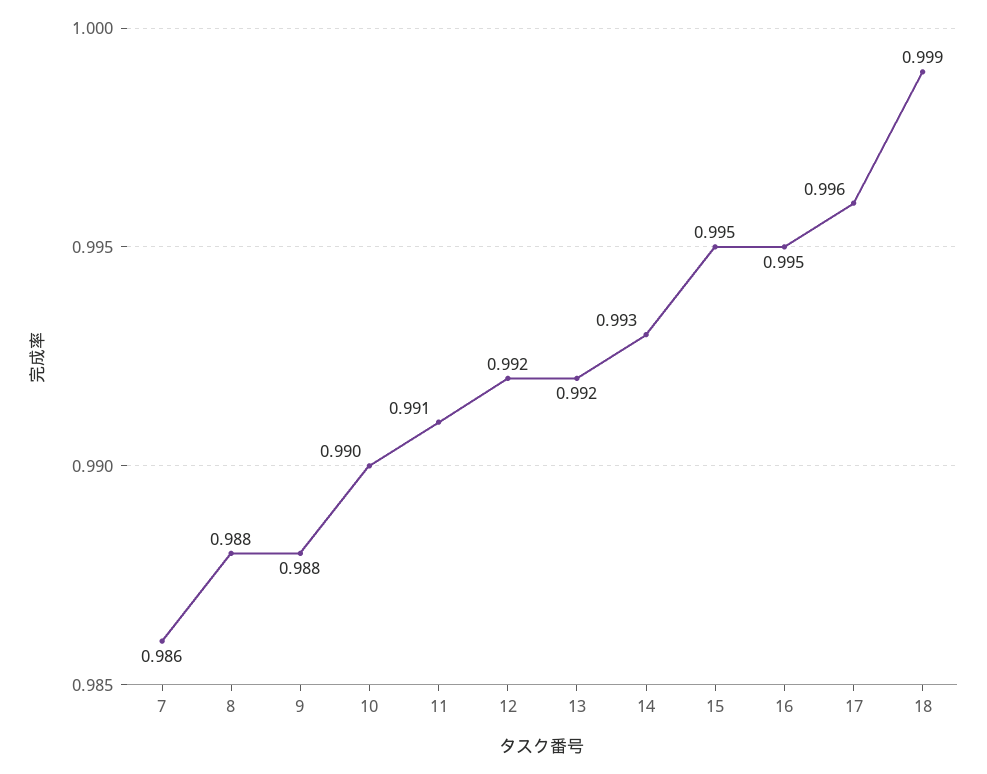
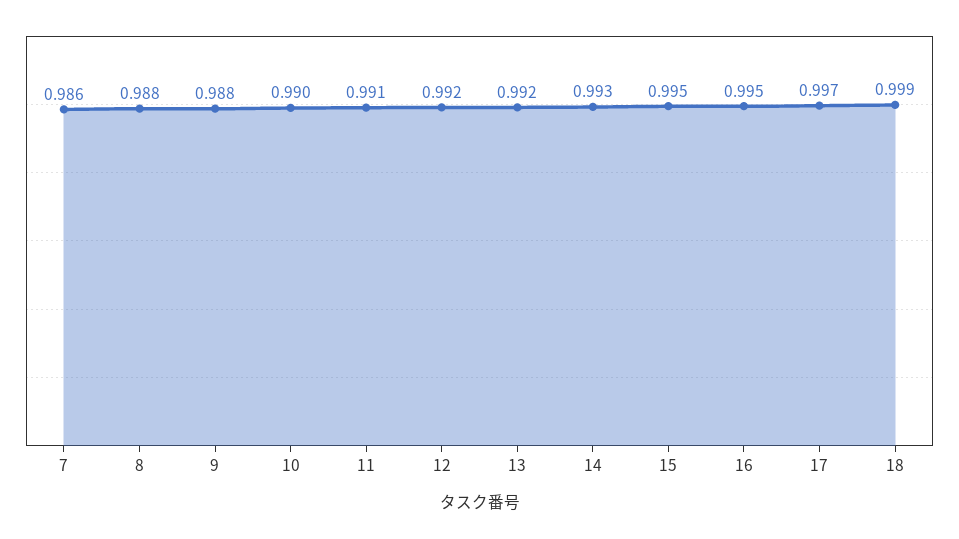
  {
    "7": 0.986,
    "8": 0.988,
    "9": 0.988,
    "10": 0.99,
    "11": 0.991,
    "12": 0.992,
    "13": 0.992,
    "14": 0.993,
    "15": 0.995,
    "16": 0.995,
-   "17": 0.996,
+   "17": 0.997,
    "18": 0.999
  }

